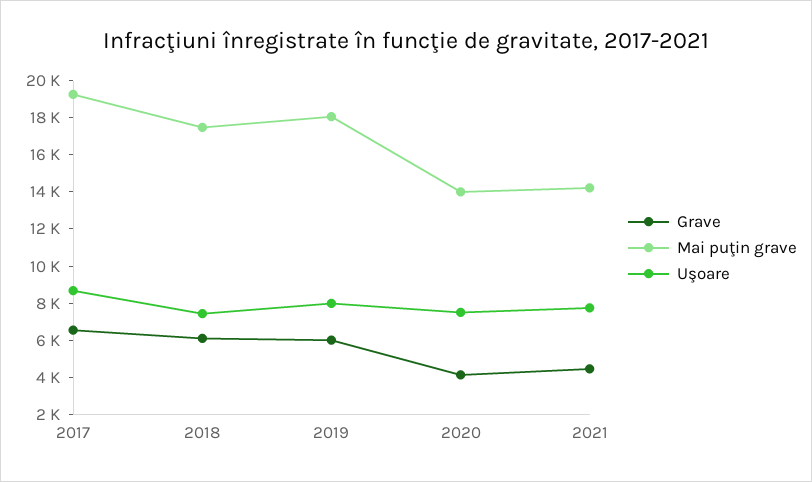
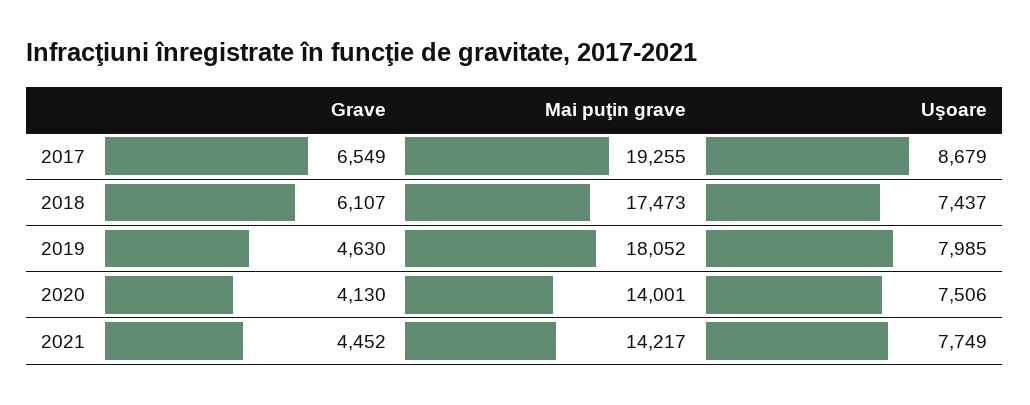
  {
    "Grave": {
      "2017": 6549,
      "2018": 6107,
-     "2019": 6000,
+     "2019": 4630,
      "2020": 4130,
      "2021": 4452
    },
    "Mai puţin grave": {
      "2017": 19255,
      "2018": 17473,
      "2019": 18052,
      "2020": 14001,
      "2021": 14217
    },
    "Uşoare": {
      "2017": 8679,
      "2018": 7437,
      "2019": 7985,
      "2020": 7506,
      "2021": 7749
    }
  }

